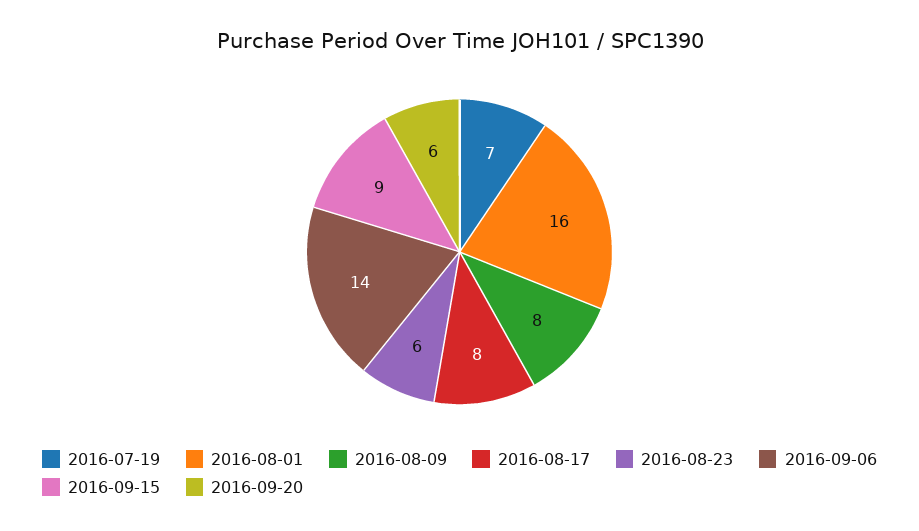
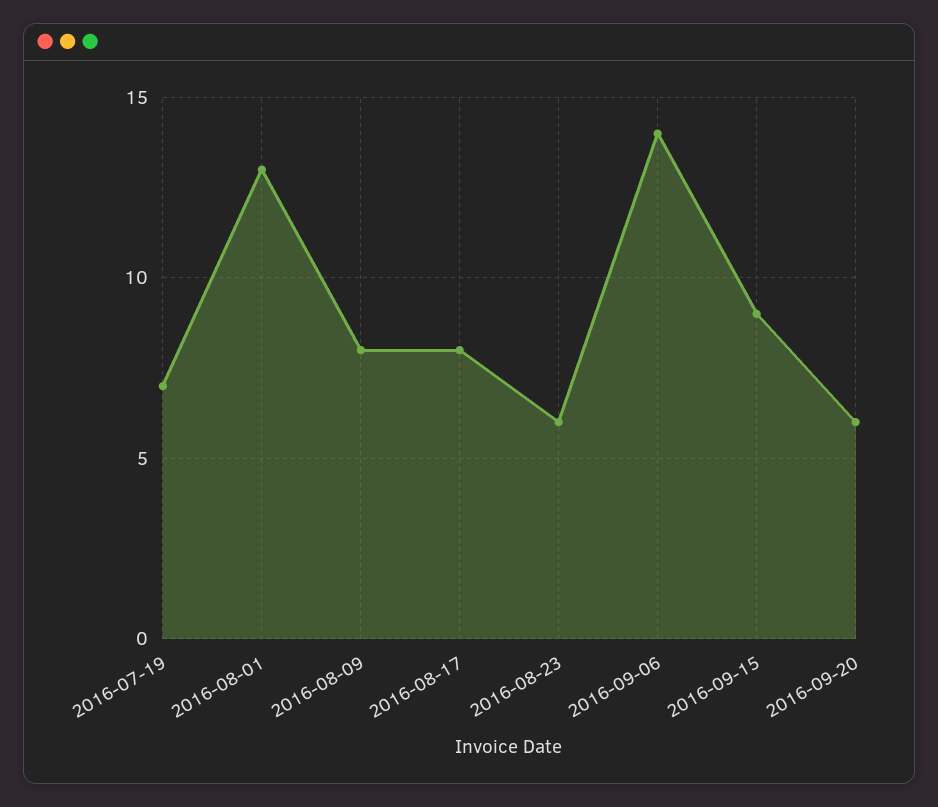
  {
    "2016-07-19": 7,
-   "2016-08-01": 16,
+   "2016-08-01": 13,
    "2016-08-09": 8,
    "2016-08-17": 8,
    "2016-08-23": 6,
    "2016-09-06": 14,
    "2016-09-15": 9,
    "2016-09-20": 6
  }

